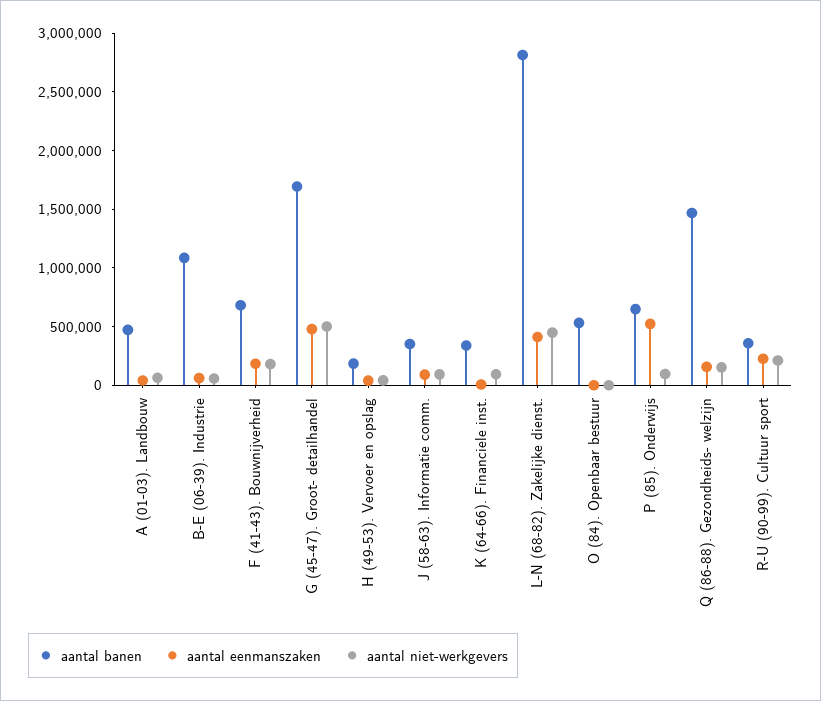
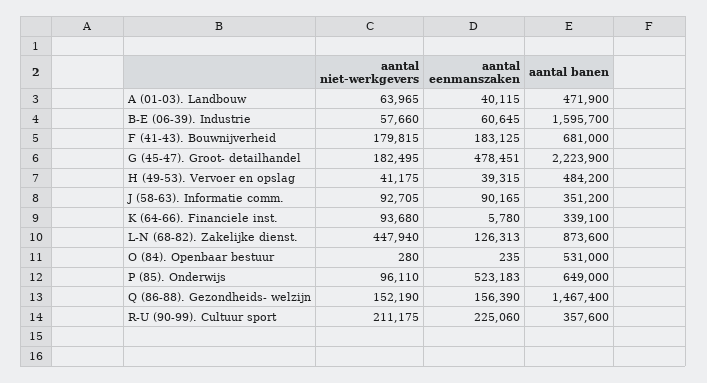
  {
    "aantal banen": {
      "A (01-03). Landbouw": 471900,
-     "B-E (06-39). Industrie": 1100000,
+     "B-E (06-39). Industrie": 1595700,
      "F (41-43). Bouwnijverheid": 681000,
-     "G (45-47). Groot- detailhandel": 1700000,
+     "G (45-47). Groot- detailhandel": 2223900,
-     "H (49-53). Vervoer en opslag": 200000,
+     "H (49-53). Vervoer en opslag": 484200,
      "J (58-63). Informatie comm.": 351200,
      "K (64-66). Financiele inst.": 339100,
-     "L-N (68-82). Zakelijke dienst.": 2800000,
+     "L-N (68-82). Zakelijke dienst.": 873600,
      "O (84). Openbaar bestuur": 531000,
      "P (85). Onderwijs": 649000,
      "Q (86-88). Gezondheids- welzijn": 1467400,
      "R-U (90-99). Cultuur sport": 357600
    },
    "aantal eenmanszaken": {
      "A (01-03). Landbouw": 40115,
      "B-E (06-39). Industrie": 60645,
      "F (41-43). Bouwnijverheid": 183125,
      "G (45-47). Groot- detailhandel": 478451,
      "H (49-53). Vervoer en opslag": 39315,
      "J (58-63). Informatie comm.": 90165,
      "K (64-66). Financiele inst.": 5780,
-     "L-N (68-82). Zakelijke dienst.": 400000,
+     "L-N (68-82). Zakelijke dienst.": 126313,
      "O (84). Openbaar bestuur": 235,
      "P (85). Onderwijs": 523183,
      "Q (86-88). Gezondheids- welzijn": 156390,
      "R-U (90-99). Cultuur sport": 225060
    },
    "aantal niet-werkgevers": {
      "A (01-03). Landbouw": 63965,
      "B-E (06-39). Industrie": 57660,
      "F (41-43). Bouwnijverheid": 179815,
-     "G (45-47). Groot- detailhandel": 500000,
+     "G (45-47). Groot- detailhandel": 182495,
      "H (49-53). Vervoer en opslag": 41175,
      "J (58-63). Informatie comm.": 92705,
      "K (64-66). Financiele inst.": 93680,
      "L-N (68-82). Zakelijke dienst.": 447940,
      "O (84). Openbaar bestuur": 280,
      "P (85). Onderwijs": 96110,
      "Q (86-88). Gezondheids- welzijn": 152190,
      "R-U (90-99). Cultuur sport": 211175
    }
  }

